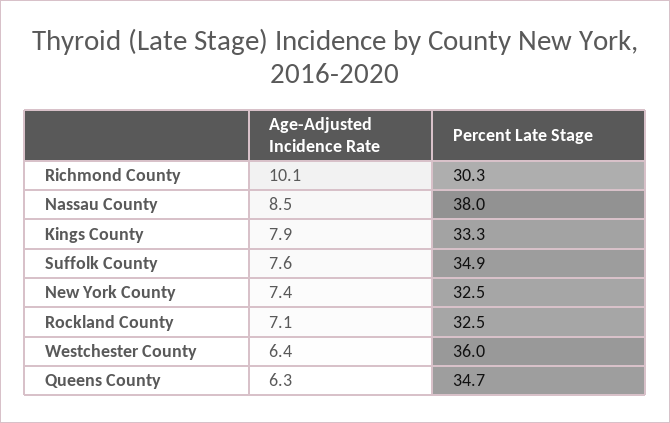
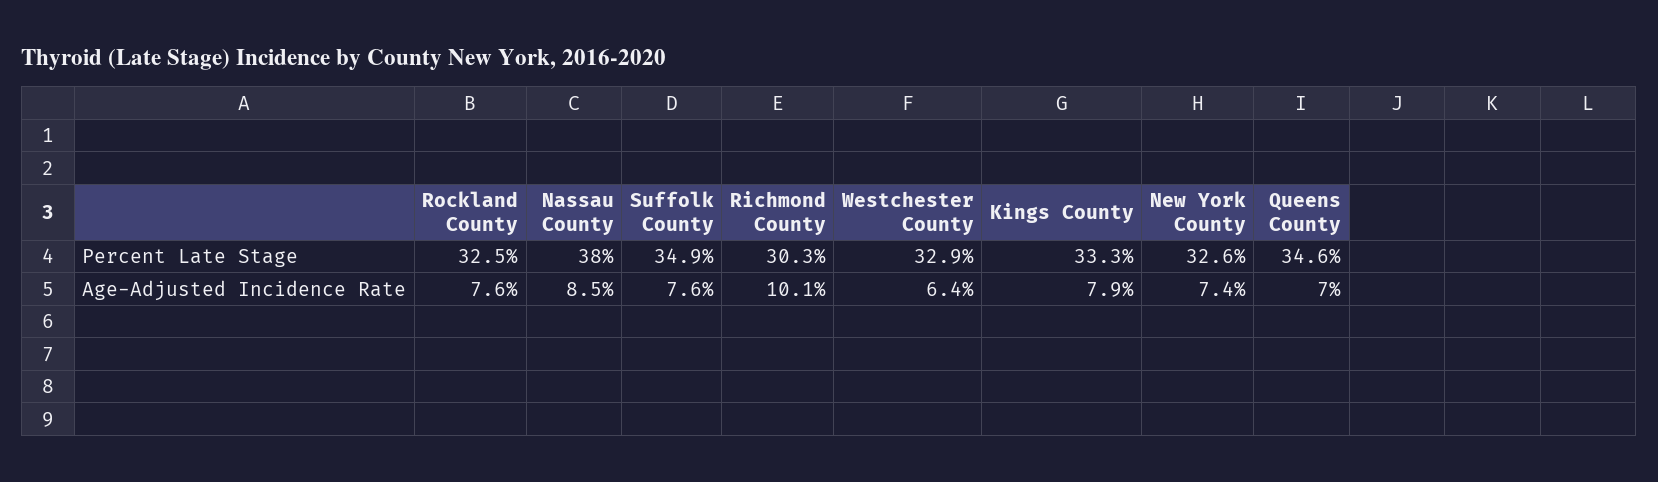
  {
    "Age-Adjusted Incidence Rate": {
      "Richmond County": 10.1,
      "Nassau County": 8.5,
      "Kings County": 7.9,
      "Suffolk County": 7.6,
      "New York County": 7.4,
-     "Rockland County": 7.1,
+     "Rockland County": 7.6,
      "Westchester County": 6.4,
-     "Queens County": 6.3
+     "Queens County": 7
    },
    "Percent Late Stage": {
      "Richmond County": 30.3,
      "Nassau County": 38,
      "Kings County": 33.3,
      "Suffolk County": 34.9,
-     "New York County": 32.5,
+     "New York County": 32.6,
      "Rockland County": 32.5,
-     "Westchester County": 36,
+     "Westchester County": 32.9,
-     "Queens County": 34.7
+     "Queens County": 34.6
    }
  }

